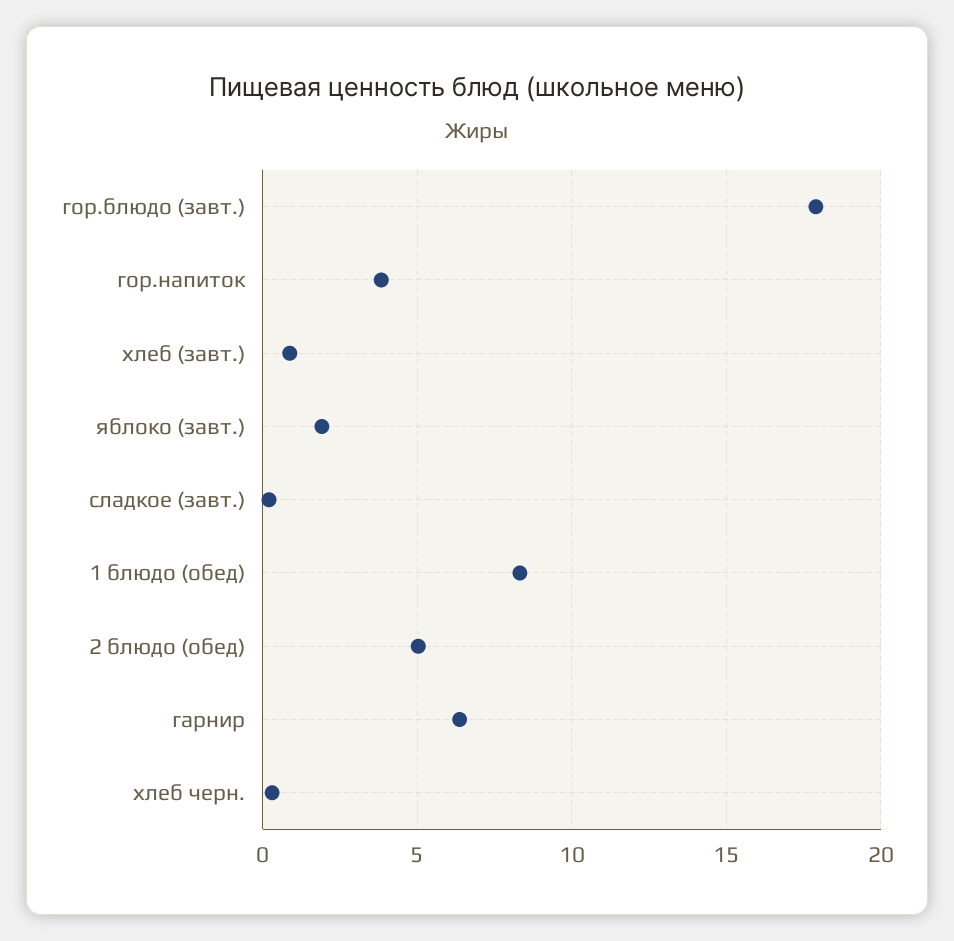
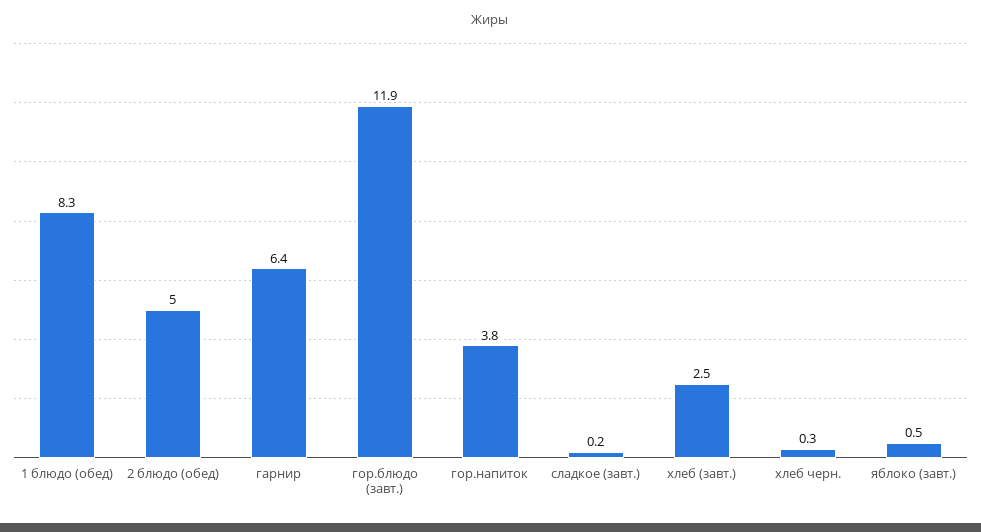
  {
-   "гор.блюдо (завт.)": 18,
+   "гор.блюдо (завт.)": 11.9,
    "гор.напиток": 3.8,
-   "хлеб (завт.)": 1,
+   "хлеб (завт.)": 2.5,
-   "яблоко (завт.)": 2,
+   "яблоко (завт.)": 0.5,
    "сладкое (завт.)": 0.2,
    "1 блюдо (обед)": 8.3,
    "2 блюдо (обед)": 5,
    "гарнир": 6.4,
    "хлеб черн.": 0.3
  }

